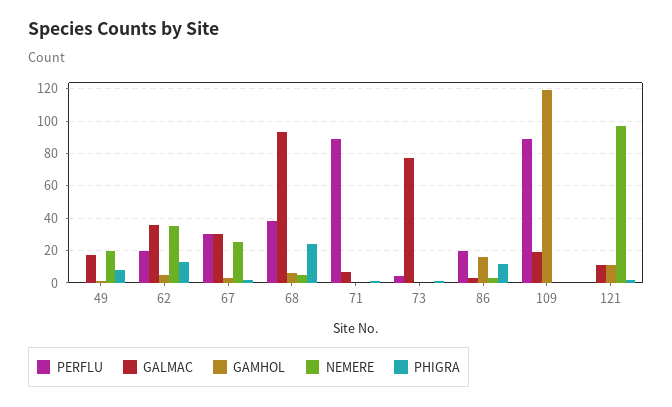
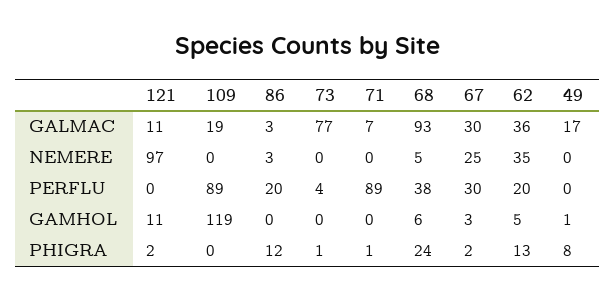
  {
    "PERFLU": {
      "49": 0,
      "62": 20,
      "67": 30,
      "68": 38,
      "71": 89,
      "73": 4,
      "86": 20,
      "109": 89,
      "121": 0
    },
    "GALMAC": {
      "49": 17,
      "62": 36,
      "67": 30,
      "68": 93,
      "71": 7,
      "73": 77,
      "86": 3,
      "109": 19,
      "121": 11
    },
    "GAMHOL": {
      "49": 1,
      "62": 5,
      "67": 3,
      "68": 6,
      "71": 0,
      "73": 0,
-     "86": 15,
+     "86": 0,
      "109": 119,
      "121": 11
    },
    "NEMERE": {
-     "49": 20,
+     "49": 0,
      "62": 35,
      "67": 25,
      "68": 5,
      "71": 0,
      "73": 0,
      "86": 3,
      "109": 0,
      "121": 97
    },
    "PHIGRA": {
      "49": 8,
      "62": 13,
      "67": 2,
      "68": 24,
      "71": 1,
      "73": 1,
      "86": 12,
      "109": 0,
      "121": 2
    }
  }

